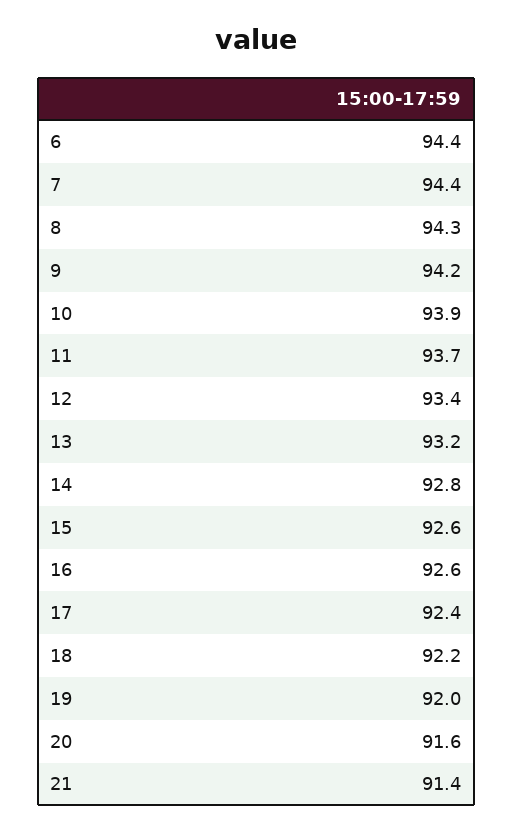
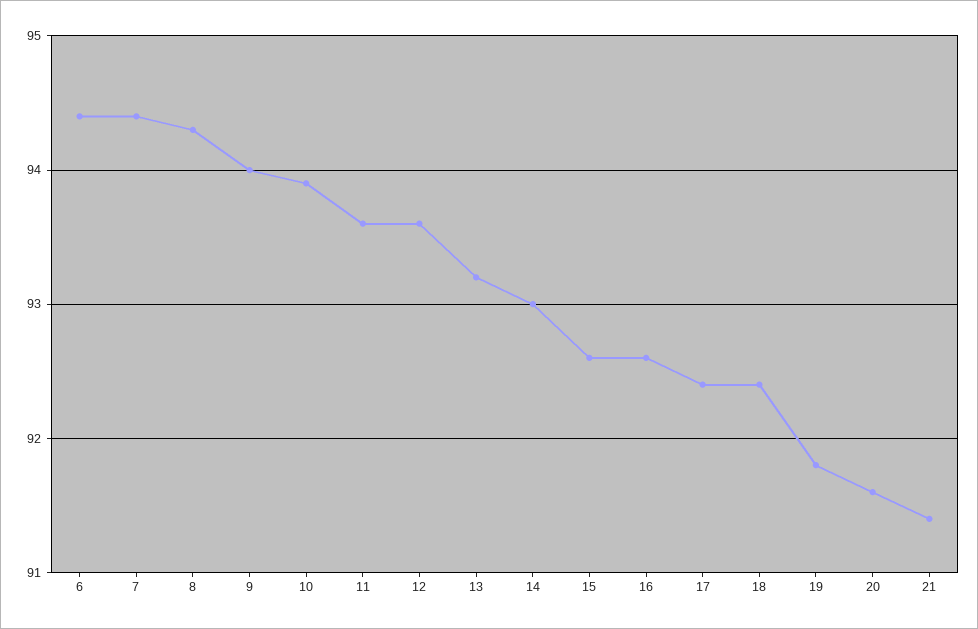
  {
    "6": 94.4,
    "7": 94.4,
    "8": 94.3,
-   "9": 94.2,
+   "9": 94,
    "10": 93.9,
-   "11": 93.7,
+   "11": 93.6,
-   "12": 93.4,
+   "12": 93.6,
    "13": 93.2,
-   "14": 92.8,
+   "14": 93,
    "15": 92.6,
    "16": 92.6,
    "17": 92.4,
-   "18": 92.2,
+   "18": 92.4,
-   "19": 92,
+   "19": 91.8,
    "20": 91.6,
    "21": 91.4
  }

